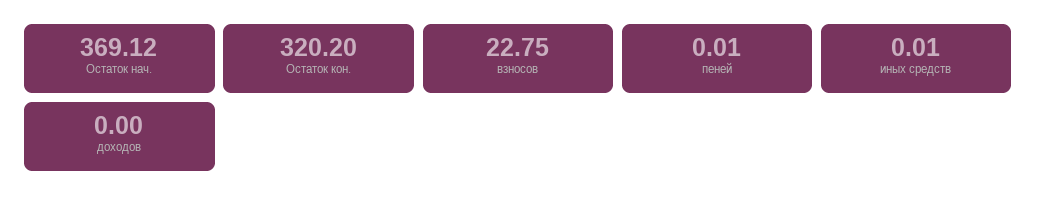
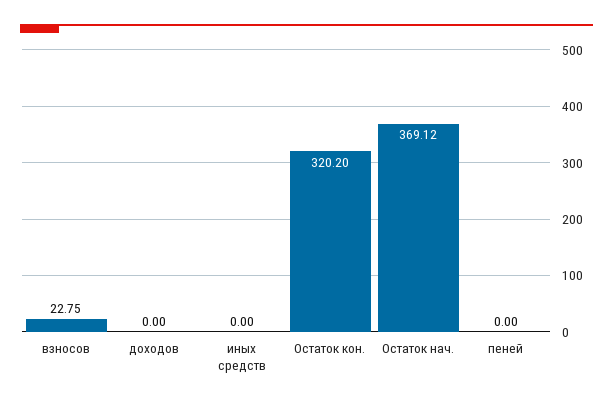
  {
    "Остаток нач.": 369.12,
    "Остаток кон.": 320.2,
    "взносов": 22.75,
-   "пеней": 0.01,
+   "пеней": 0,
-   "иных средств": 0.01,
+   "иных средств": 0,
    "доходов": 0
  }

